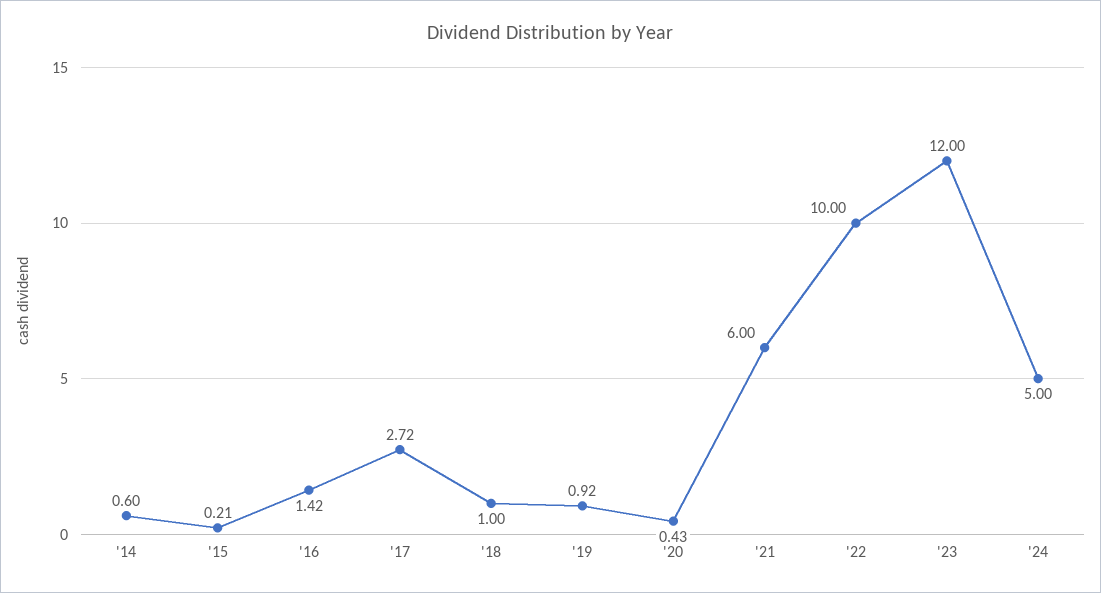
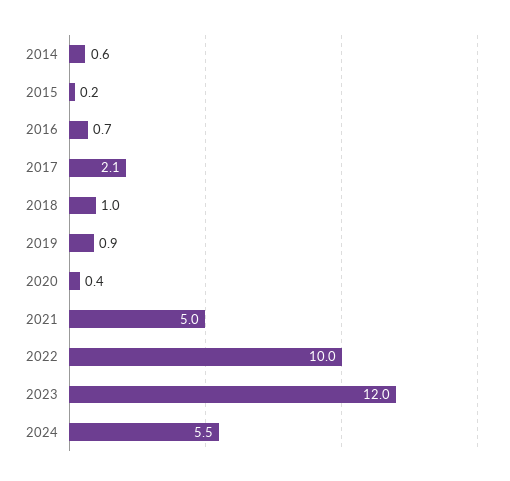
  {
    "'14": 0.6,
    "'15": 0.21,
-   "'16": 1.42,
+   "'16": 0.7,
-   "'17": 2.72,
+   "'17": 2.1,
    "'18": 1,
    "'19": 0.92,
    "'20": 0.43,
-   "'21": 6,
+   "'21": 5,
    "'22": 10,
    "'23": 12,
-   "'24": 5
+   "'24": 5.5
  }

